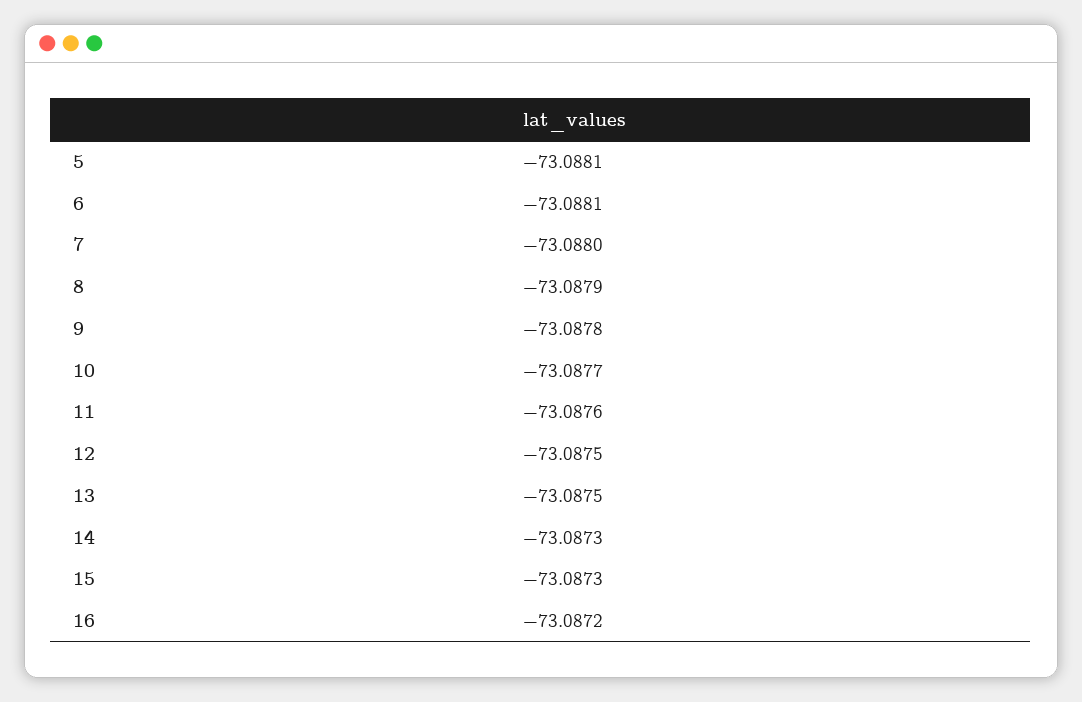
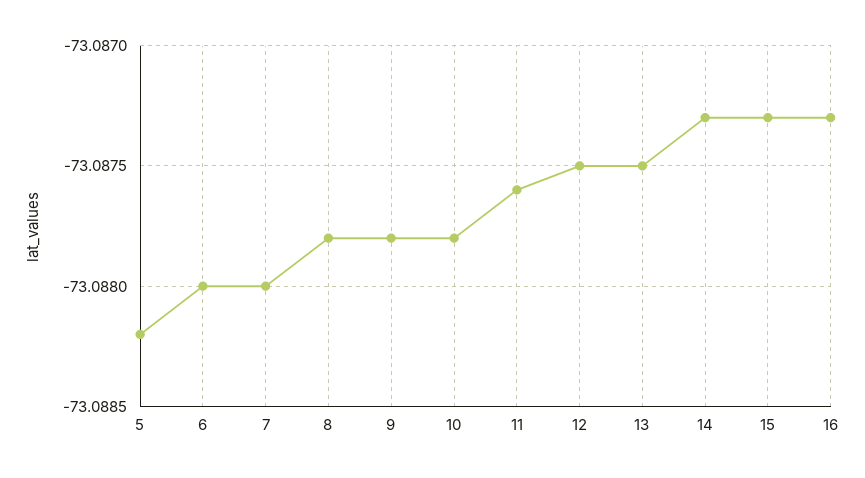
  {
-   "5": -73.0881,
+   "5": -73.0882,
-   "6": -73.0881,
+   "6": -73.088,
    "7": -73.088,
-   "8": -73.0879,
+   "8": -73.0878,
    "9": -73.0878,
-   "10": -73.0877,
+   "10": -73.0878,
    "11": -73.0876,
    "12": -73.0875,
    "13": -73.0875,
    "14": -73.0873,
    "15": -73.0873,
-   "16": -73.0872
+   "16": -73.0873
  }

